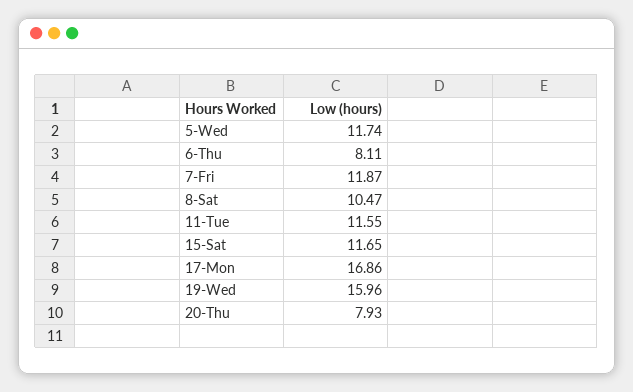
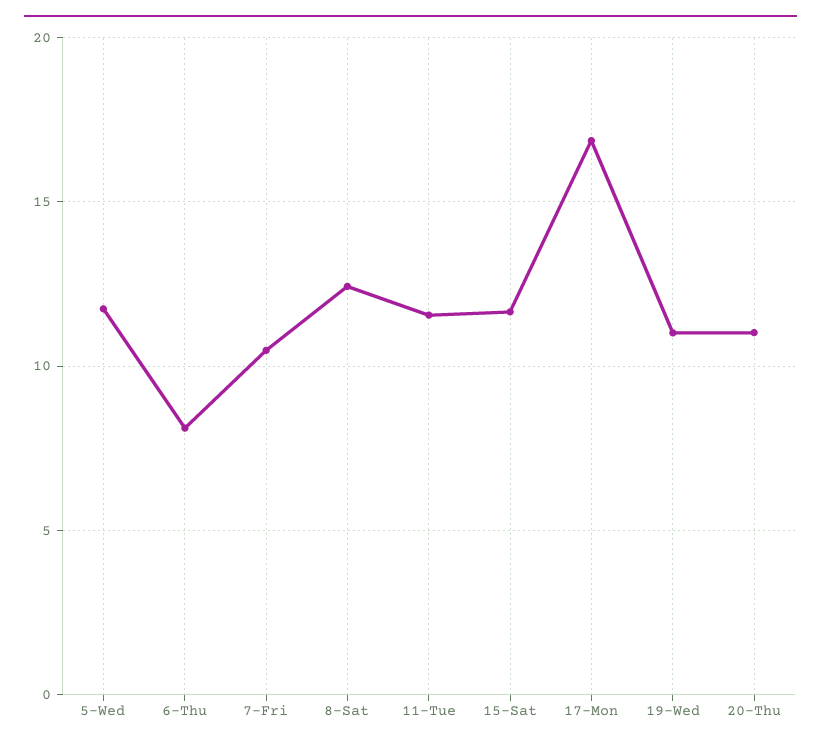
  {
    "5-Wed": 11.74,
    "6-Thu": 8.11,
-   "7-Fri": 11.87,
+   "7-Fri": 10.5,
-   "8-Sat": 10.47,
+   "8-Sat": 12.5,
    "11-Tue": 11.55,
    "15-Sat": 11.65,
    "17-Mon": 16.86,
-   "19-Wed": 15.96,
+   "19-Wed": 11,
-   "20-Thu": 7.93
+   "20-Thu": 11
  }

